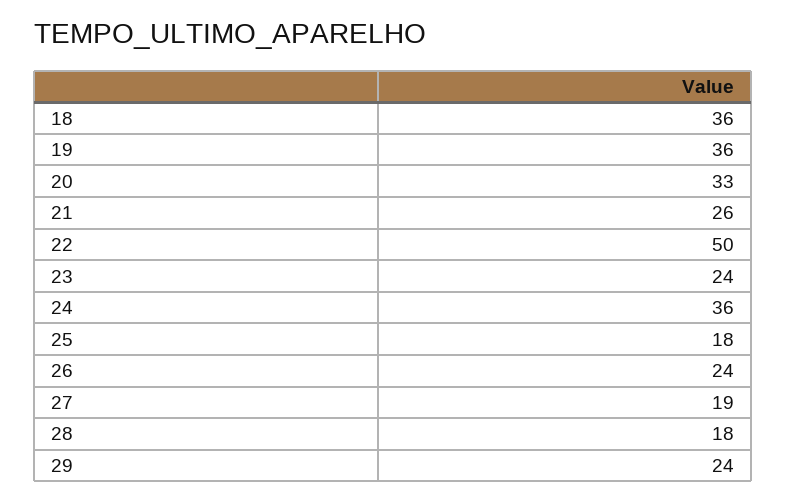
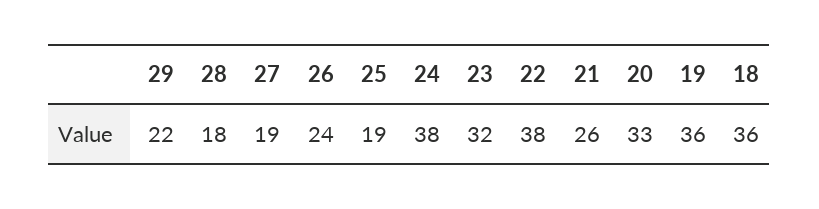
  {
    "18": 36,
    "19": 36,
    "20": 33,
    "21": 26,
-   "22": 50,
+   "22": 38,
-   "23": 24,
+   "23": 32,
-   "24": 36,
+   "24": 38,
-   "25": 18,
+   "25": 19,
    "26": 24,
    "27": 19,
    "28": 18,
-   "29": 24
+   "29": 22
  }

